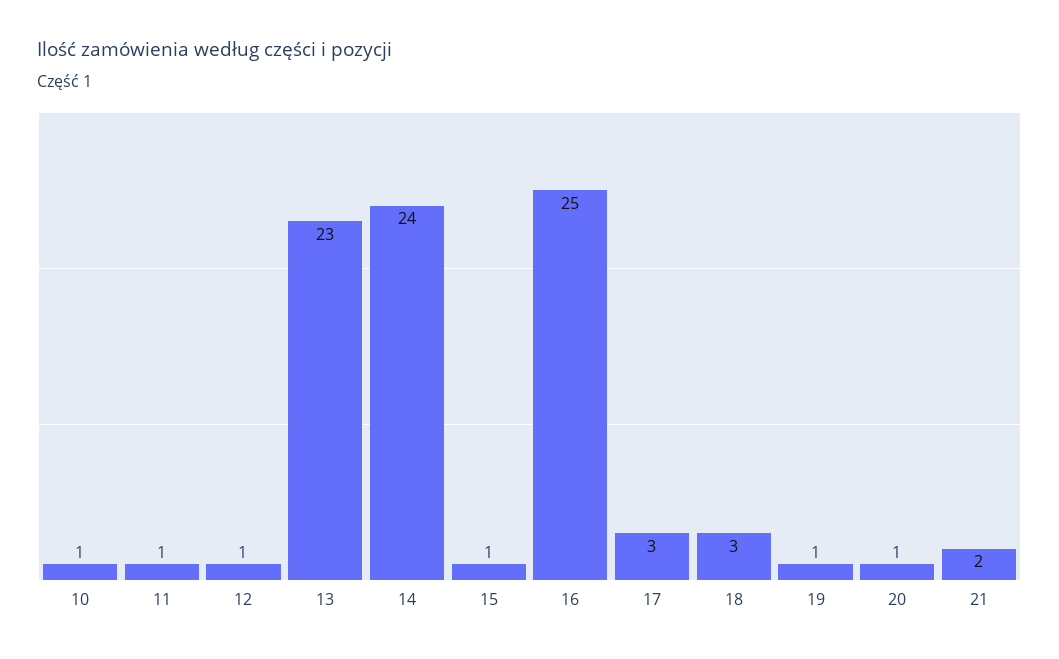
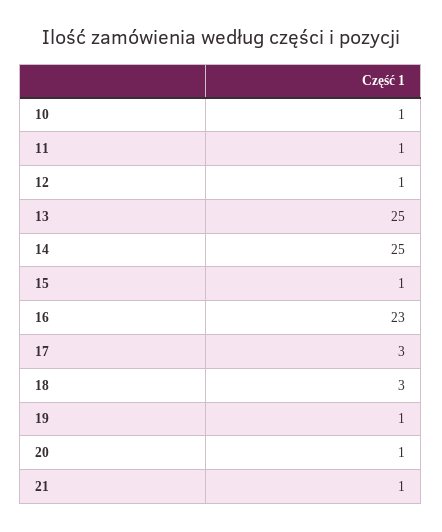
  {
    "10": 1,
    "11": 1,
    "12": 1,
-   "13": 23,
+   "13": 25,
-   "14": 24,
+   "14": 25,
    "15": 1,
-   "16": 25,
+   "16": 23,
    "17": 3,
    "18": 3,
    "19": 1,
    "20": 1,
-   "21": 2
+   "21": 1
  }

